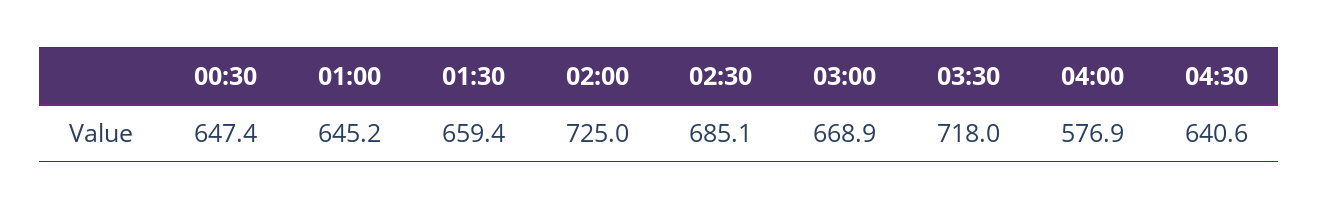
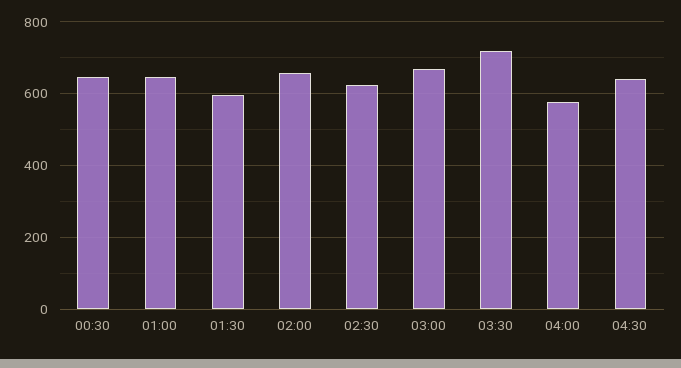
  {
    "00:30": 647.4,
    "01:00": 645.2,
-   "01:30": 659.4,
+   "01:30": 600,
-   "02:00": 725,
+   "02:00": 660,
-   "02:30": 685.1,
+   "02:30": 620,
    "03:00": 668.9,
    "03:30": 718,
    "04:00": 576.9,
    "04:30": 640.6
  }

